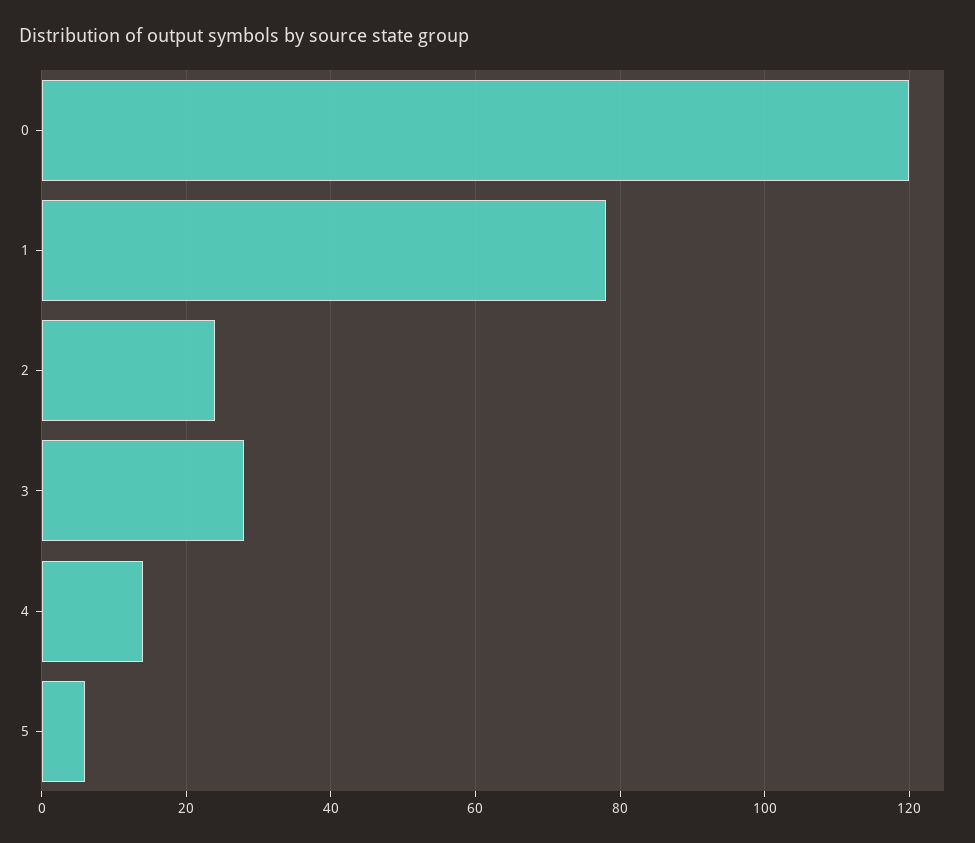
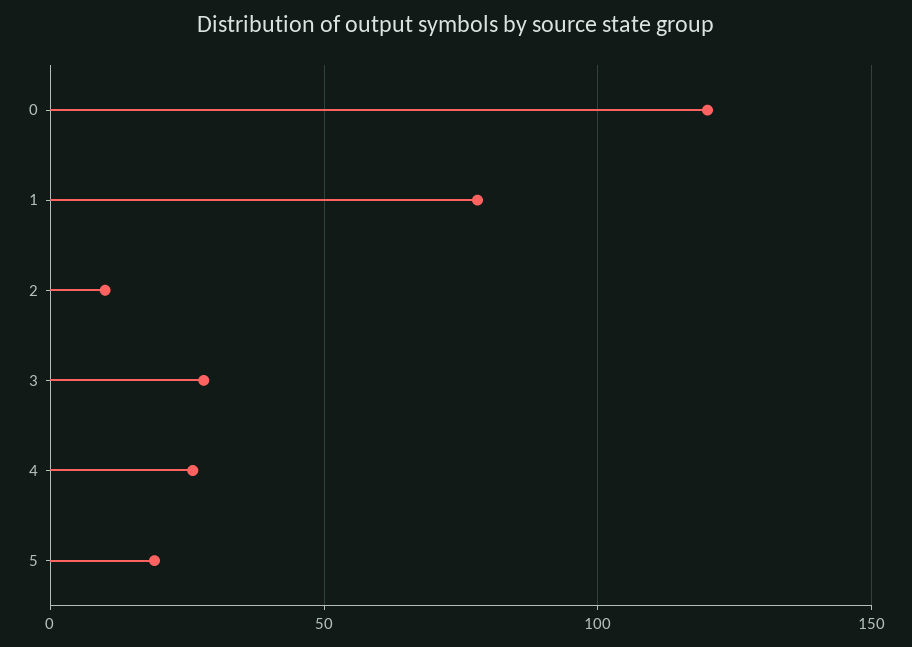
  {
    "0": 120,
    "1": 80,
-   "2": 25,
+   "2": 10,
    "3": 30,
-   "4": 15,
+   "4": 25,
-   "5": 5
+   "5": 20
  }

